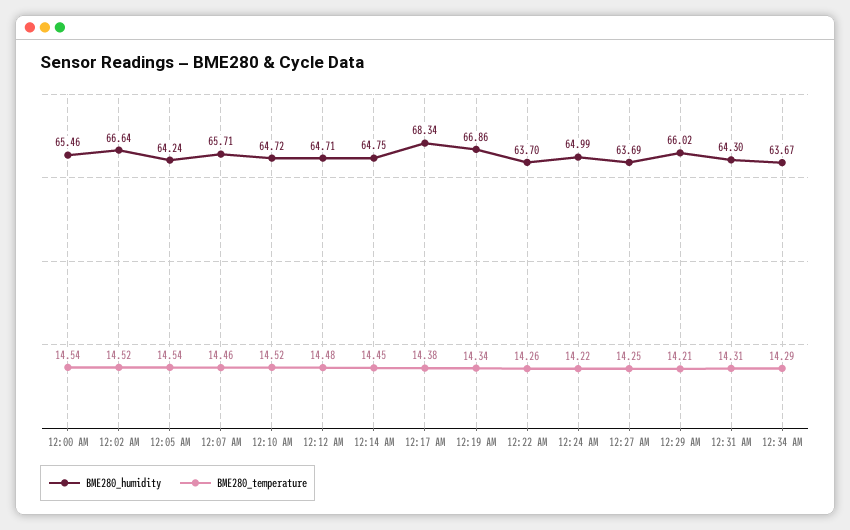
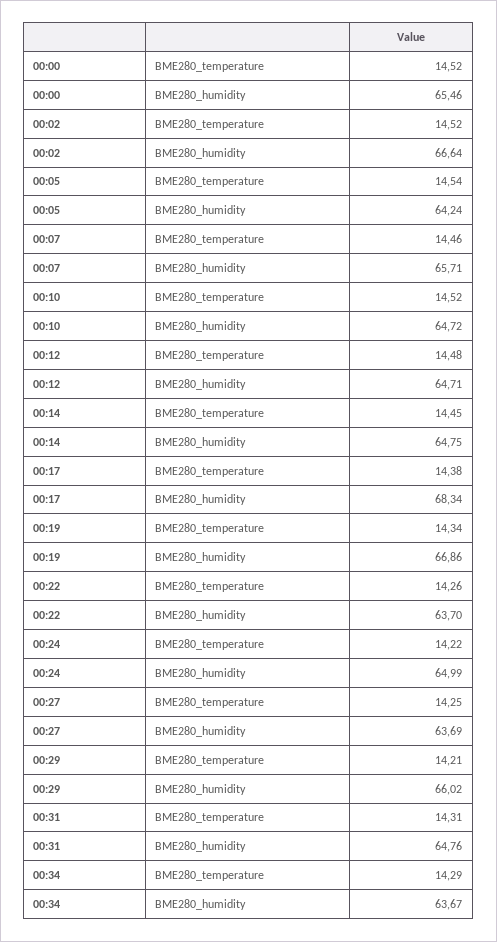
  {
    "BME280_humidity": {
      "12:00 AM": 65.46,
      "12:02 AM": 66.64,
      "12:05 AM": 64.24,
      "12:07 AM": 65.71,
      "12:10 AM": 64.72,
      "12:12 AM": 64.71,
      "12:14 AM": 64.75,
      "12:17 AM": 68.34,
      "12:19 AM": 66.86,
      "12:22 AM": 63.7,
      "12:24 AM": 64.99,
      "12:27 AM": 63.69,
      "12:29 AM": 66.02,
-     "12:31 AM": 64.3,
+     "12:31 AM": 64.76,
      "12:34 AM": 63.67
    },
    "BME280_temperature": {
-     "12:00 AM": 14.54,
+     "12:00 AM": 14.52,
      "12:02 AM": 14.52,
      "12:05 AM": 14.54,
      "12:07 AM": 14.46,
      "12:10 AM": 14.52,
      "12:12 AM": 14.48,
      "12:14 AM": 14.45,
      "12:17 AM": 14.38,
      "12:19 AM": 14.34,
      "12:22 AM": 14.26,
      "12:24 AM": 14.22,
      "12:27 AM": 14.25,
      "12:29 AM": 14.21,
      "12:31 AM": 14.31,
      "12:34 AM": 14.29
    }
  }

